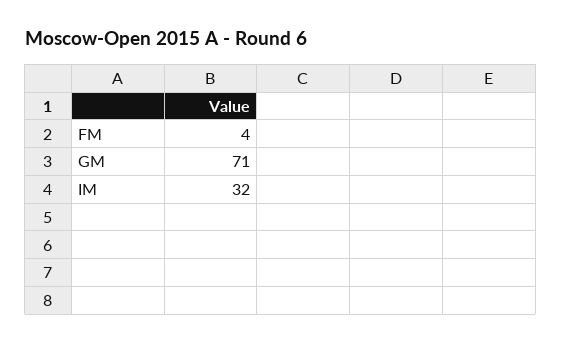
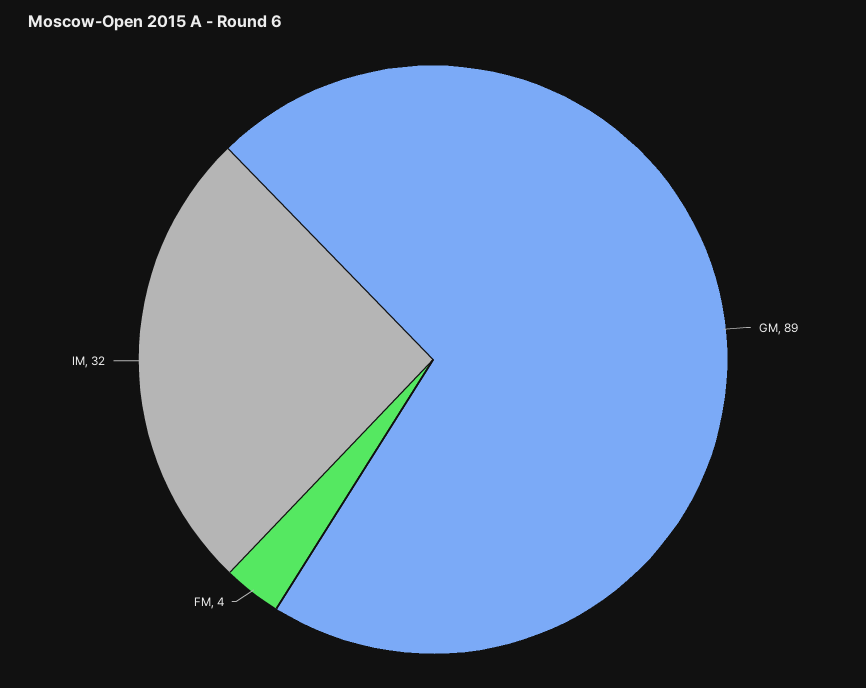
  {
    "FM": 4,
-   "GM": 71,
+   "GM": 89,
    "IM": 32
  }

